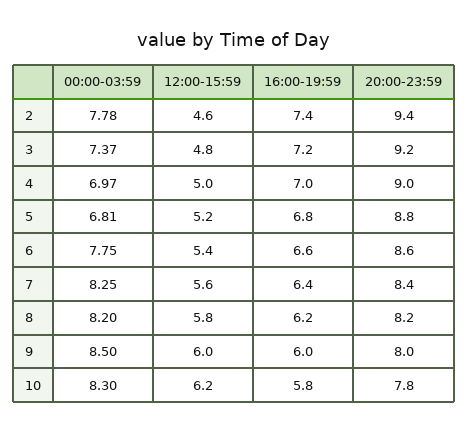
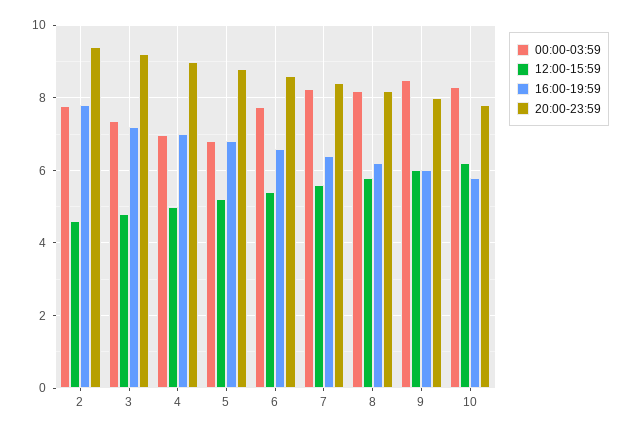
  {
    "00:00-03:59": {
      "2": 7.78,
      "3": 7.37,
      "4": 6.97,
      "5": 6.81,
      "6": 7.75,
      "7": 8.25,
      "8": 8.2,
      "9": 8.5,
      "10": 8.3
    },
    "12:00-15:59": {
      "2": 4.6,
      "3": 4.8,
      "4": 5,
      "5": 5.2,
      "6": 5.4,
      "7": 5.6,
      "8": 5.8,
      "9": 6,
      "10": 6.2
    },
    "16:00-19:59": {
-     "2": 7.4,
+     "2": 7.8,
      "3": 7.2,
      "4": 7,
      "5": 6.8,
      "6": 6.6,
      "7": 6.4,
      "8": 6.2,
      "9": 6,
      "10": 5.8
    },
    "20:00-23:59": {
      "2": 9.4,
      "3": 9.2,
      "4": 9,
      "5": 8.8,
      "6": 8.6,
      "7": 8.4,
      "8": 8.2,
      "9": 8,
      "10": 7.8
    }
  }

